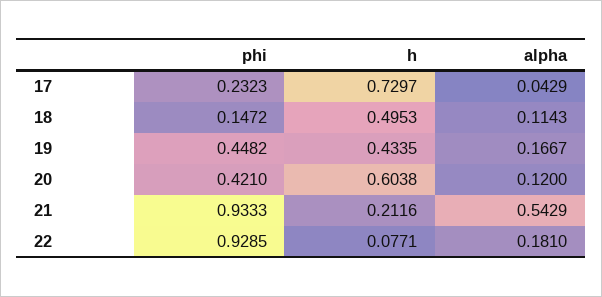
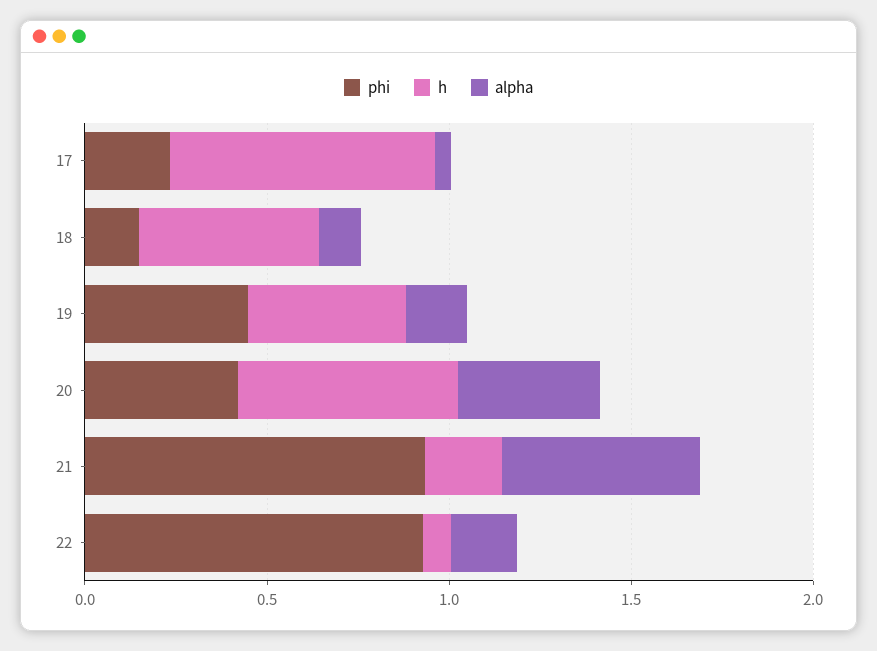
  {
    "phi": {
      "17": 0.2323,
      "18": 0.1472,
      "19": 0.4482,
      "20": 0.421,
      "21": 0.9333,
      "22": 0.9285
    },
    "h": {
      "17": 0.7297,
      "18": 0.4953,
      "19": 0.4335,
      "20": 0.6038,
      "21": 0.2116,
      "22": 0.0771
    },
    "alpha": {
      "17": 0.0429,
      "18": 0.1143,
      "19": 0.1667,
-     "20": 0.12,
+     "20": 0.4,
      "21": 0.5429,
      "22": 0.181
    }
  }

